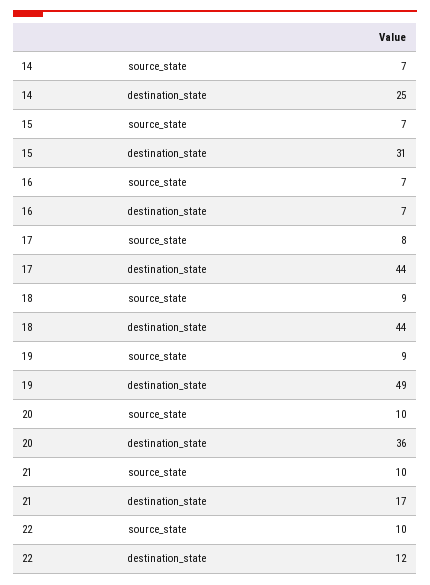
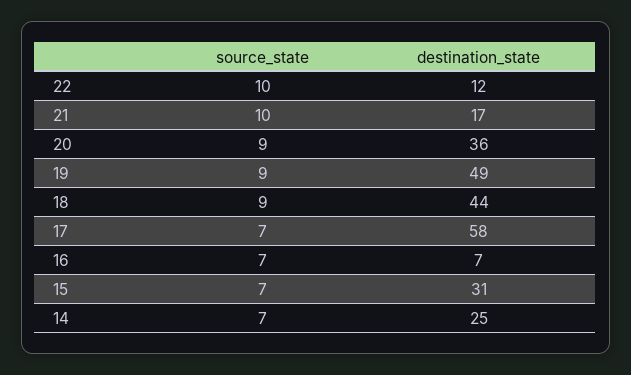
  {
    "14": {
      "source_state": 7,
      "destination_state": 25
    },
    "15": {
      "source_state": 7,
      "destination_state": 31
    },
    "16": {
      "source_state": 7,
      "destination_state": 7
    },
    "17": {
-     "source_state": 8,
+     "source_state": 7,
-     "destination_state": 44
+     "destination_state": 58
    },
    "18": {
      "source_state": 9,
      "destination_state": 44
    },
    "19": {
      "source_state": 9,
      "destination_state": 49
    },
    "20": {
-     "source_state": 10,
+     "source_state": 9,
      "destination_state": 36
    },
    "21": {
      "source_state": 10,
      "destination_state": 17
    },
    "22": {
      "source_state": 10,
      "destination_state": 12
    }
  }

